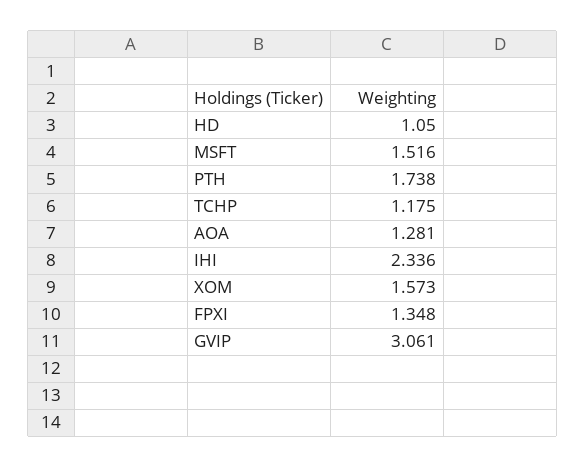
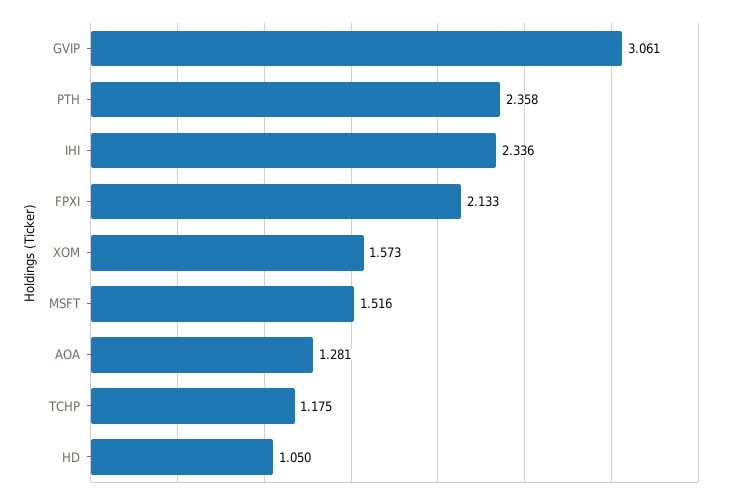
  {
    "HD": 1.05,
    "MSFT": 1.516,
-   "PTH": 1.738,
+   "PTH": 2.358,
    "TCHP": 1.175,
    "AOA": 1.281,
    "IHI": 2.336,
    "XOM": 1.573,
-   "FPXI": 1.348,
+   "FPXI": 2.133,
    "GVIP": 3.061
  }

